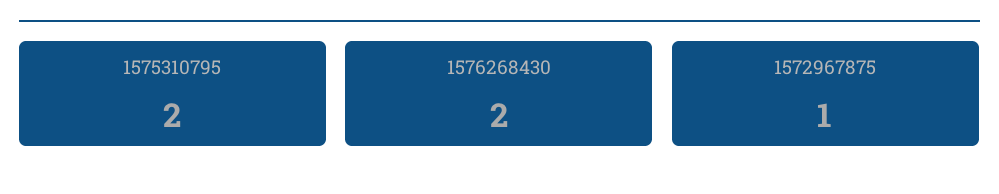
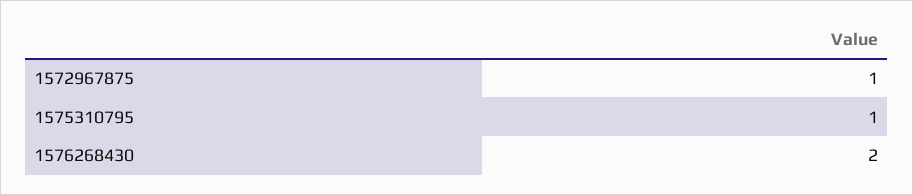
  {
-   "1575310795": 2,
+   "1575310795": 1,
    "1576268430": 2,
    "1572967875": 1
  }

